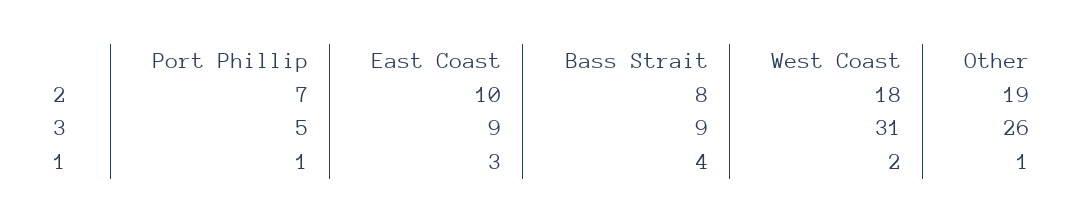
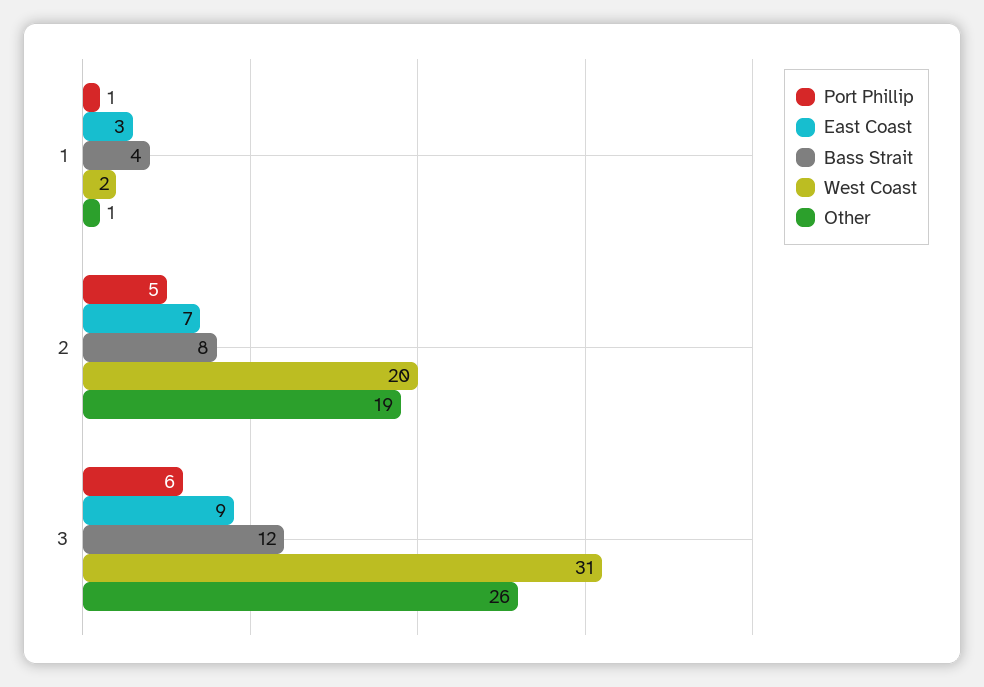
  {
    "Port Phillip": {
-     "2": 7,
+     "2": 5,
-     "3": 5,
+     "3": 6,
      "1": 1
    },
    "East Coast": {
-     "2": 10,
+     "2": 7,
      "3": 9,
      "1": 3
    },
    "Bass Strait": {
      "2": 8,
-     "3": 9,
+     "3": 12,
      "1": 4
    },
    "West Coast": {
-     "2": 18,
+     "2": 20,
      "3": 31,
      "1": 2
    },
    "Other": {
      "2": 19,
      "3": 26,
      "1": 1
    }
  }

